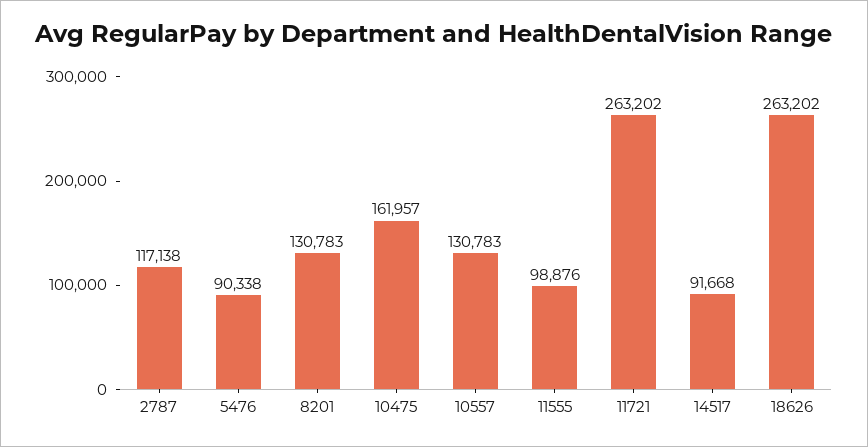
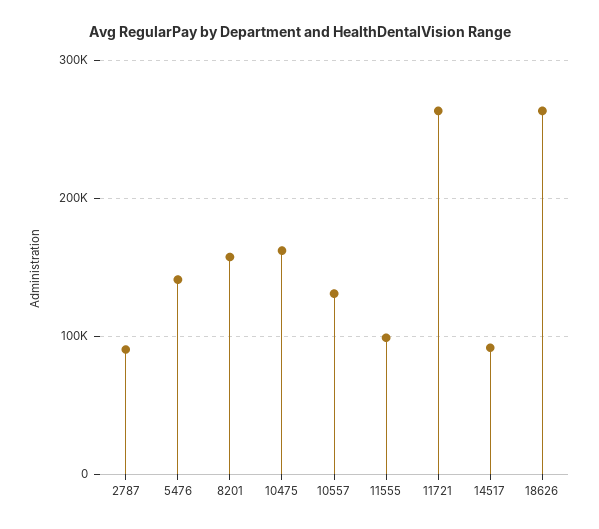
  {
-   "2787": 117138,
+   "2787": 90000,
-   "5476": 90338,
+   "5476": 140000,
-   "8201": 130783,
+   "8201": 160000,
    "10475": 161957,
    "10557": 130783,
    "11555": 98876,
    "11721": 263202,
    "14517": 91668,
    "18626": 263202
  }

